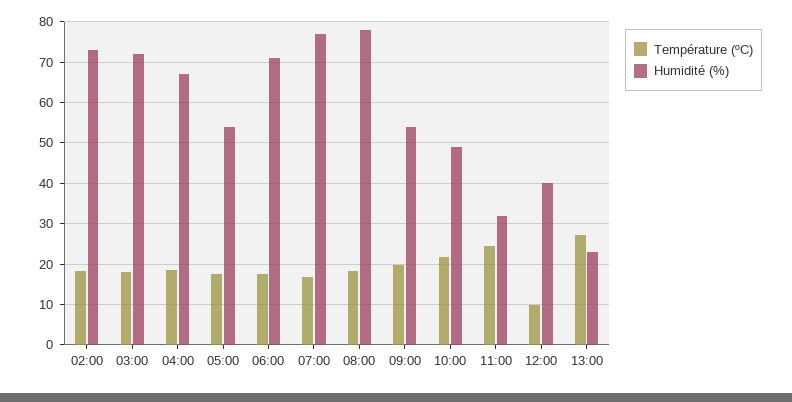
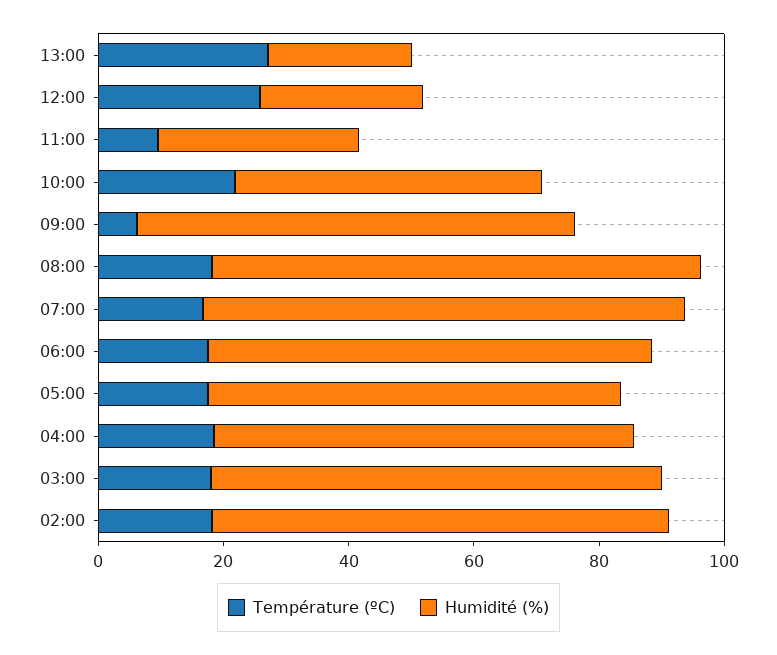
  {
    "Température (ºC)": {
      "02:00": 18,
      "03:00": 18,
      "04:00": 18,
      "05:00": 18,
      "06:00": 18,
      "07:00": 16,
      "08:00": 18,
-     "09:00": 20,
+     "09:00": 5,
      "10:00": 22,
-     "11:00": 24,
+     "11:00": 10,
-     "12:00": 10,
+     "12:00": 25,
      "13:00": 28
    },
    "Humidité (%)": {
      "02:00": 74,
      "03:00": 72,
      "04:00": 68,
-     "05:00": 54,
+     "05:00": 65,
      "06:00": 72,
      "07:00": 78,
      "08:00": 78,
-     "09:00": 54,
+     "09:00": 70,
      "10:00": 50,
      "11:00": 32,
-     "12:00": 40,
+     "12:00": 25,
      "13:00": 24
    }
  }

